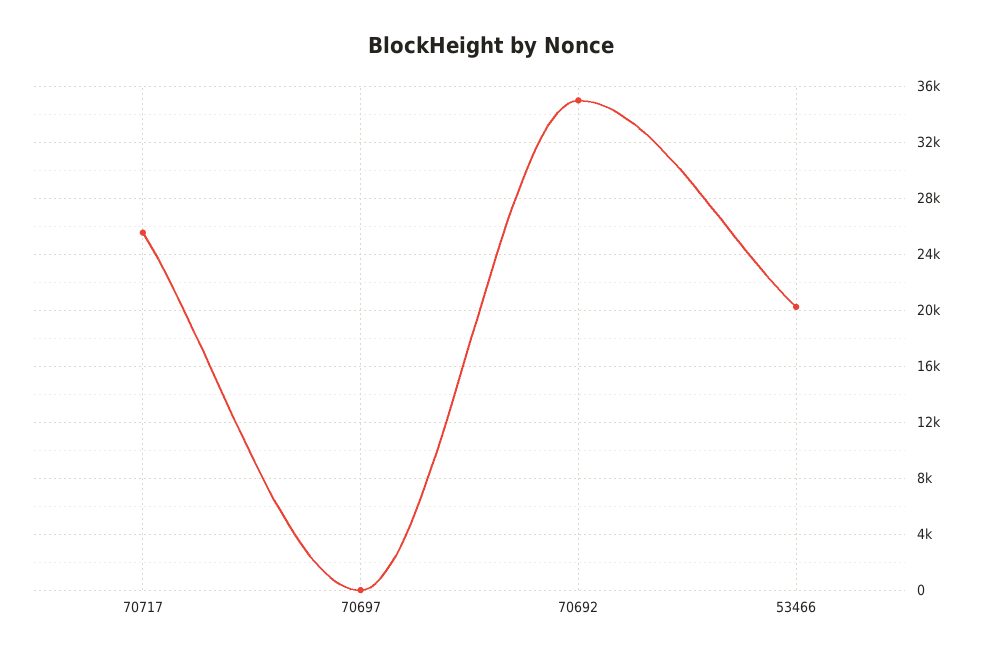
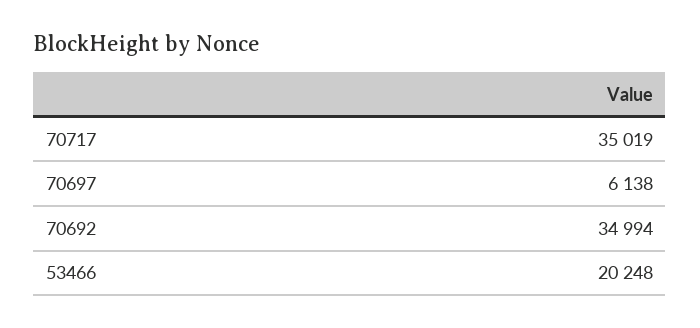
  {
-   "70717": 25500,
+   "70717": 35019,
-   "70697": 0,
+   "70697": 6138,
    "70692": 34994,
    "53466": 20248
  }

